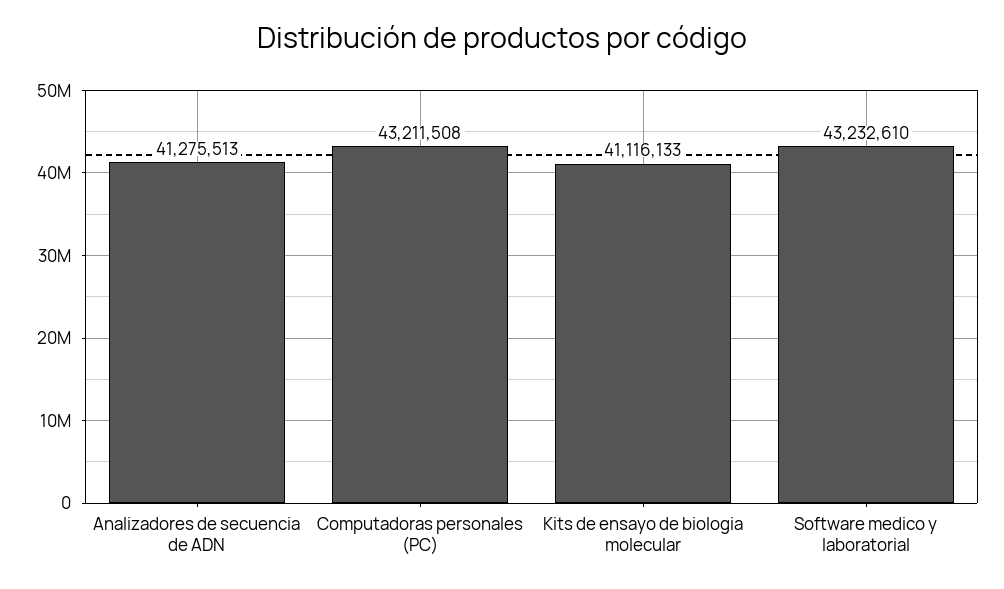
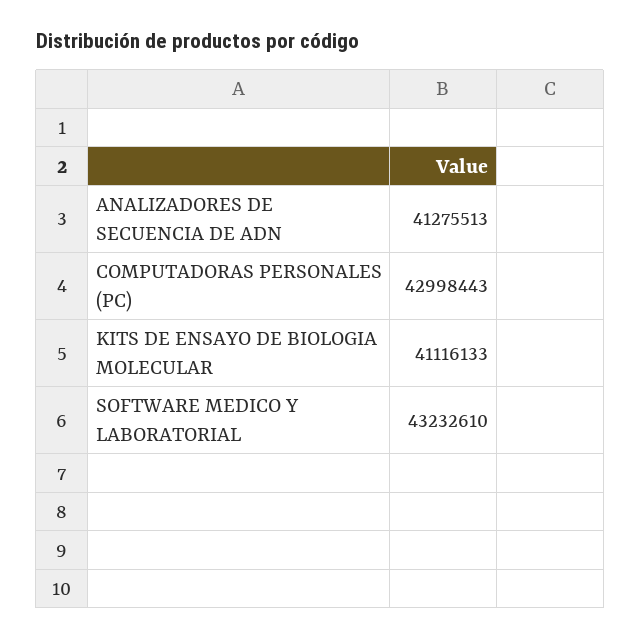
  {
    "Analizadores de secuencia de ADN": 41275513,
-   "Computadoras personales (PC)": 43211508,
+   "Computadoras personales (PC)": 42998443,
    "Kits de ensayo de biologia molecular": 41116133,
    "Software medico y laboratorial": 43232610
  }

